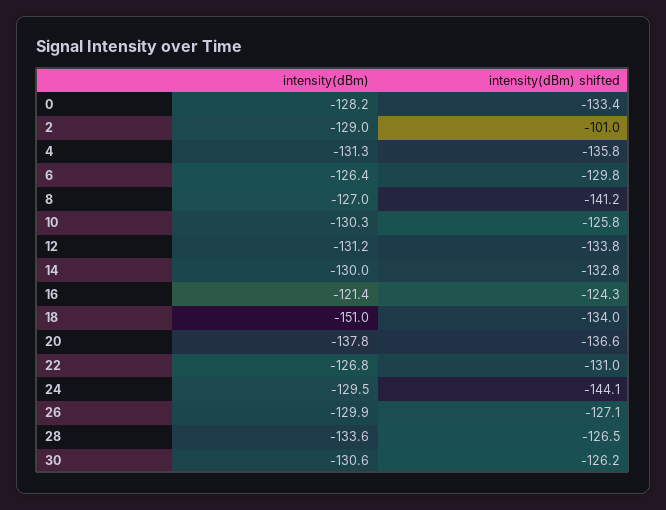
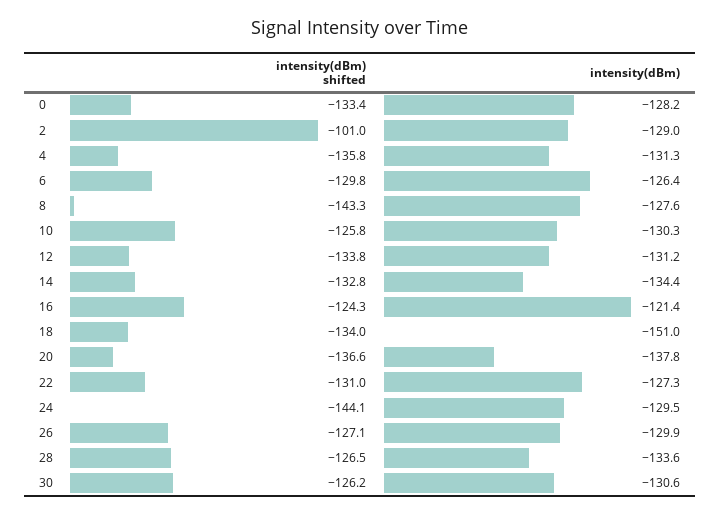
  {
    "intensity(dBm)": {
      "0": -128.2,
      "2": -129,
      "4": -131.3,
      "6": -126.4,
-     "8": -127,
+     "8": -127.6,
      "10": -130.3,
      "12": -131.2,
-     "14": -130,
+     "14": -134.4,
      "16": -121.4,
      "18": -151,
      "20": -137.8,
-     "22": -126.8,
+     "22": -127.3,
      "24": -129.5,
      "26": -129.9,
      "28": -133.6,
      "30": -130.6
    },
    "intensity(dBm) shifted": {
      "0": -133.4,
      "2": -101,
      "4": -135.8,
      "6": -129.8,
-     "8": -141.2,
+     "8": -143.3,
      "10": -125.8,
      "12": -133.8,
      "14": -132.8,
      "16": -124.3,
      "18": -134,
      "20": -136.6,
      "22": -131,
      "24": -144.1,
      "26": -127.1,
      "28": -126.5,
      "30": -126.2
    }
  }

